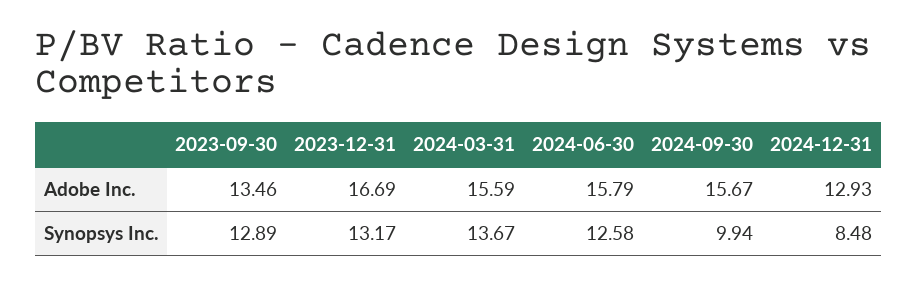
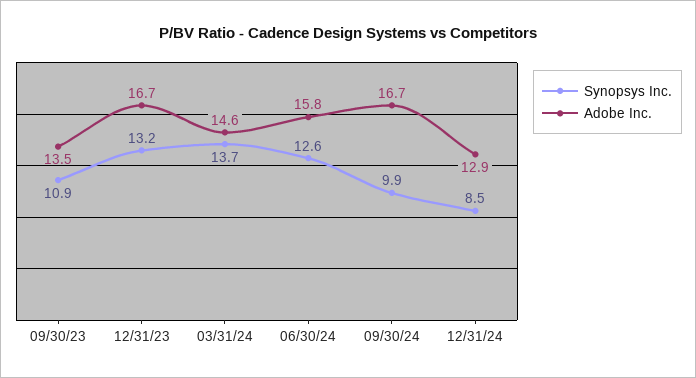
  {
    "Adobe Inc.": {
      "2023-09-30": 13.46,
      "2023-12-31": 16.69,
-     "2024-03-31": 15.59,
+     "2024-03-31": 14.6,
      "2024-06-30": 15.79,
-     "2024-09-30": 15.67,
+     "2024-09-30": 16.7,
      "2024-12-31": 12.93
    },
    "Synopsys Inc.": {
-     "2023-09-30": 12.89,
+     "2023-09-30": 10.9,
      "2023-12-31": 13.17,
      "2024-03-31": 13.67,
      "2024-06-30": 12.58,
      "2024-09-30": 9.94,
      "2024-12-31": 8.48
    }
  }

